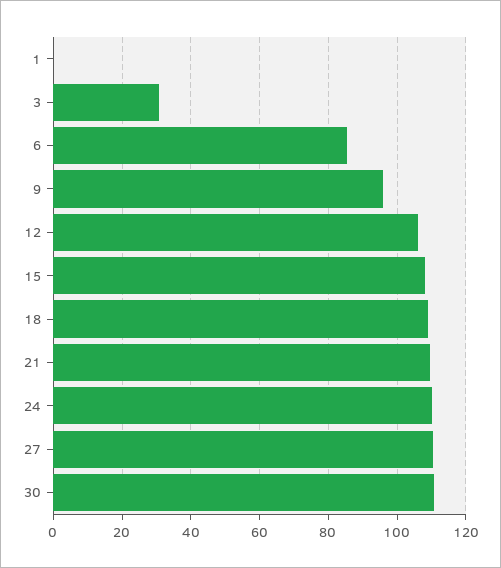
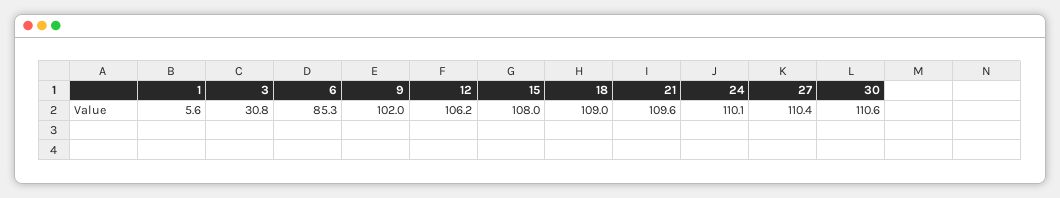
  {
-   "1": 0,
+   "1": 5.6,
    "3": 30.8,
    "6": 85.3,
-   "9": 96,
+   "9": 102,
    "12": 106.2,
    "15": 108,
    "18": 109,
    "21": 109.6,
    "24": 110.1,
    "27": 110.4,
    "30": 110.6
  }

